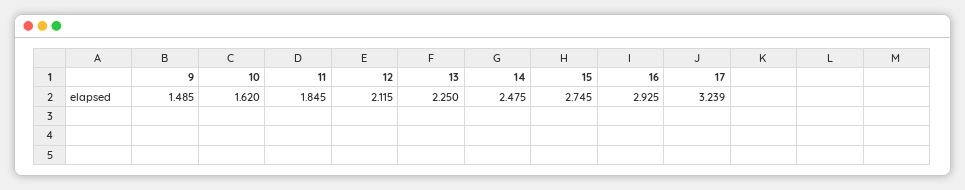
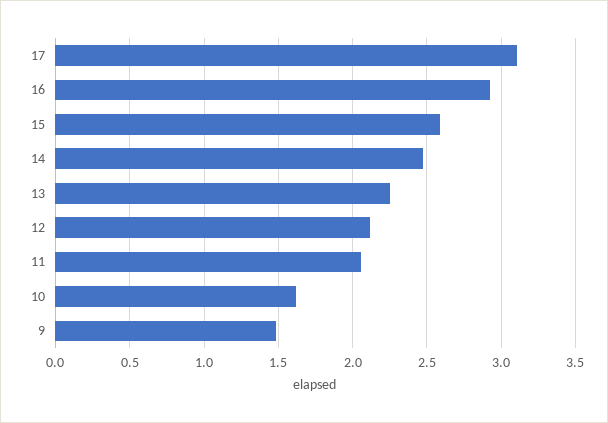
  {
    "9": 1.485,
    "10": 1.62,
-   "11": 1.845,
+   "11": 2.05,
    "12": 2.115,
    "13": 2.25,
    "14": 2.475,
-   "15": 2.745,
+   "15": 2.6,
    "16": 2.925,
-   "17": 3.239
+   "17": 3.1
  }

